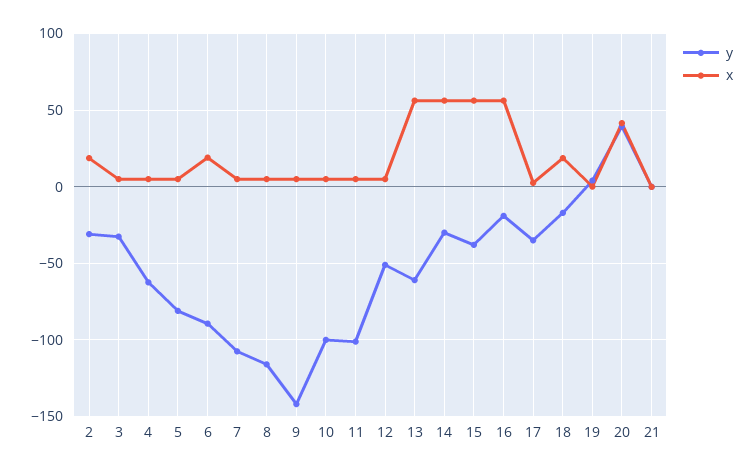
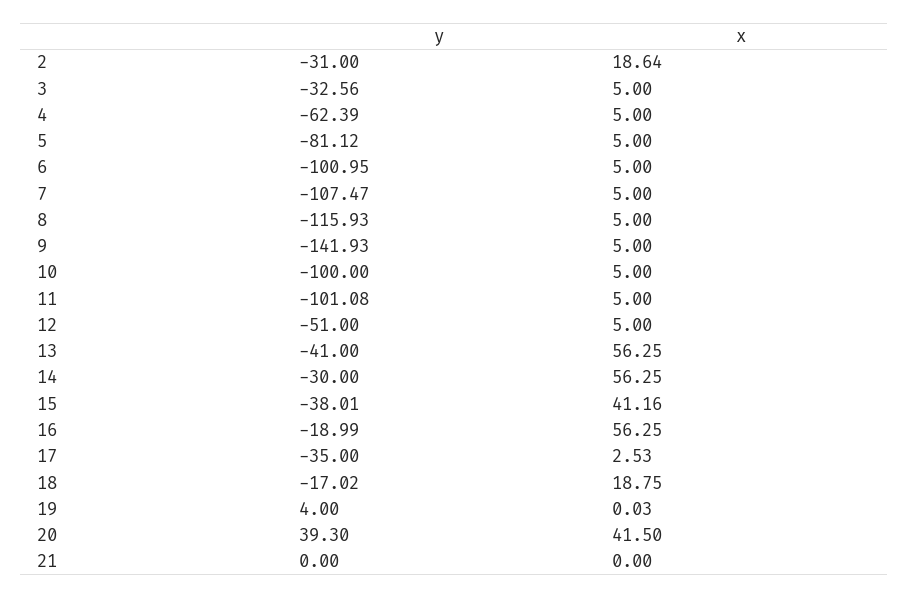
  {
    "y": {
      "2": -31,
      "3": -32.56,
      "4": -62.39,
      "5": -81.12,
-     "6": -90,
+     "6": -100.95,
      "7": -107.47,
      "8": -115.93,
      "9": -141.93,
      "10": -100,
      "11": -101.08,
      "12": -51,
-     "13": -60,
+     "13": -41,
      "14": -30,
      "15": -38.01,
      "16": -18.99,
      "17": -35,
      "18": -17.02,
      "19": 4,
      "20": 39.3,
      "21": 0
    },
    "x": {
      "2": 18.64,
      "3": 5,
      "4": 5,
      "5": 5,
-     "6": 20,
+     "6": 5,
      "7": 5,
      "8": 5,
      "9": 5,
      "10": 5,
      "11": 5,
      "12": 5,
      "13": 56.25,
      "14": 56.25,
-     "15": 55,
+     "15": 41.16,
      "16": 56.25,
      "17": 2.53,
      "18": 18.75,
      "19": 0.03,
      "20": 41.5,
      "21": 0
    }
  }

